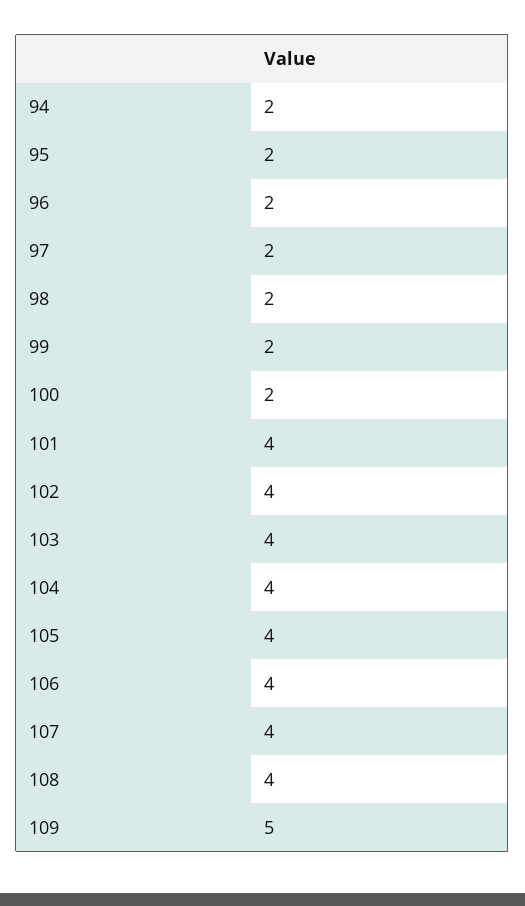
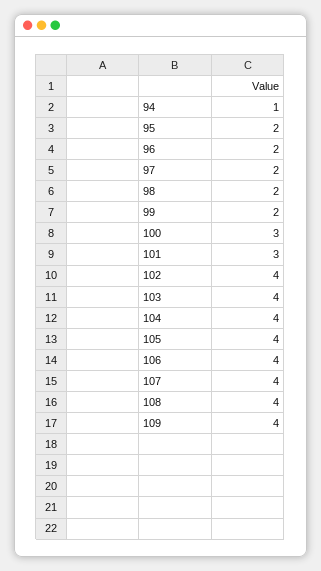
  {
-   "94": 2,
+   "94": 1,
    "95": 2,
    "96": 2,
    "97": 2,
    "98": 2,
    "99": 2,
-   "100": 2,
+   "100": 3,
-   "101": 4,
+   "101": 3,
    "102": 4,
    "103": 4,
    "104": 4,
    "105": 4,
    "106": 4,
    "107": 4,
    "108": 4,
-   "109": 5
+   "109": 4
  }

